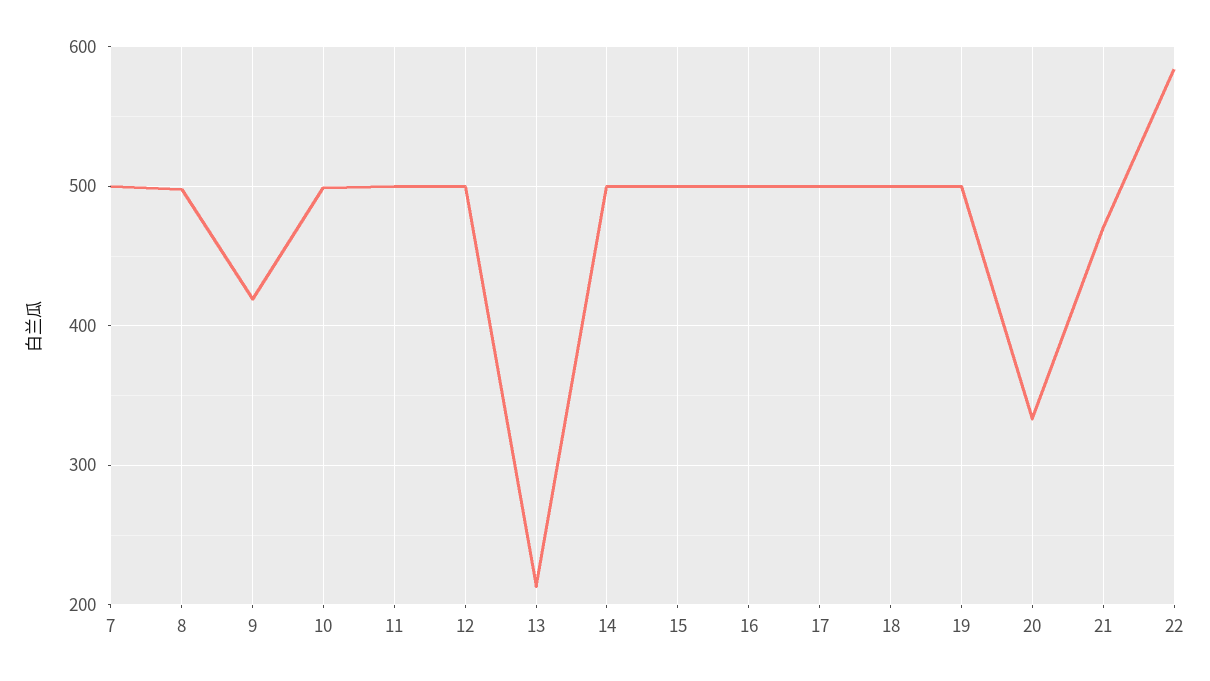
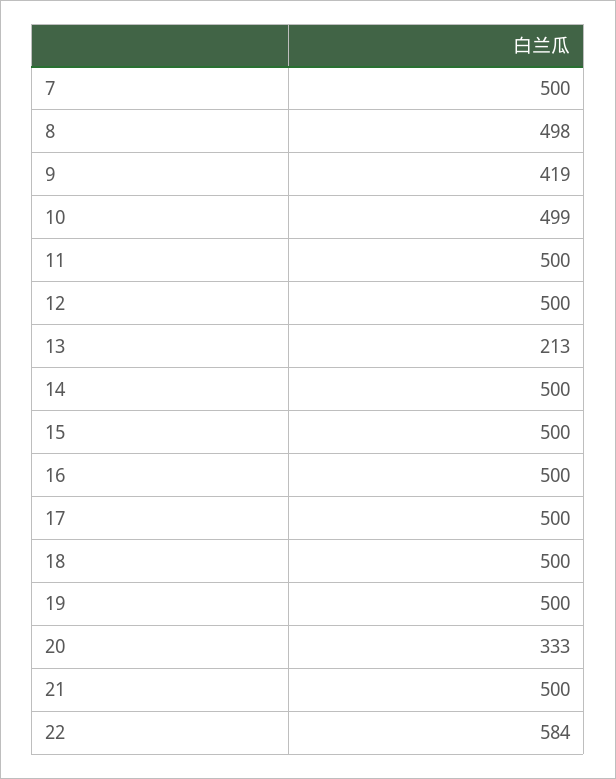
  {
    "7": 500,
    "8": 498,
    "9": 419,
    "10": 499,
    "11": 500,
    "12": 500,
    "13": 213,
    "14": 500,
    "15": 500,
    "16": 500,
    "17": 500,
    "18": 500,
    "19": 500,
    "20": 333,
-   "21": 470,
+   "21": 500,
    "22": 584
  }

